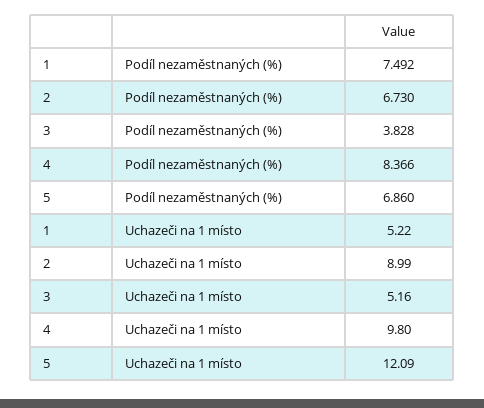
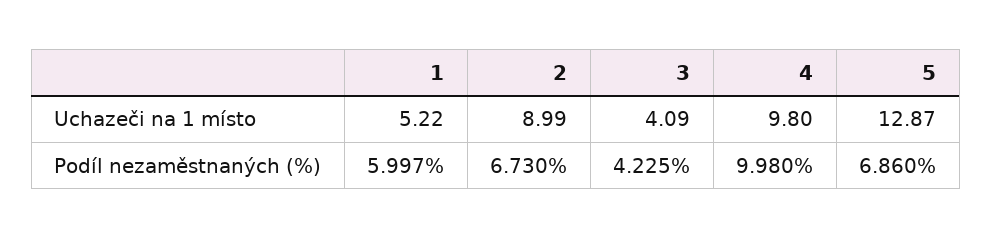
  {
    "1": {
-     "Podíl nezaměstnaných (%)": 7.492,
+     "Podíl nezaměstnaných (%)": 5.997,
      "Uchazeči na 1 místo": 5.22
    },
    "2": {
      "Podíl nezaměstnaných (%)": 6.73,
      "Uchazeči na 1 místo": 8.99
    },
    "3": {
-     "Podíl nezaměstnaných (%)": 3.828,
+     "Podíl nezaměstnaných (%)": 4.225,
-     "Uchazeči na 1 místo": 5.16
+     "Uchazeči na 1 místo": 4.09
    },
    "4": {
-     "Podíl nezaměstnaných (%)": 8.366,
+     "Podíl nezaměstnaných (%)": 9.98,
      "Uchazeči na 1 místo": 9.8
    },
    "5": {
      "Podíl nezaměstnaných (%)": 6.86,
-     "Uchazeči na 1 místo": 12.09
+     "Uchazeči na 1 místo": 12.87
    }
  }

